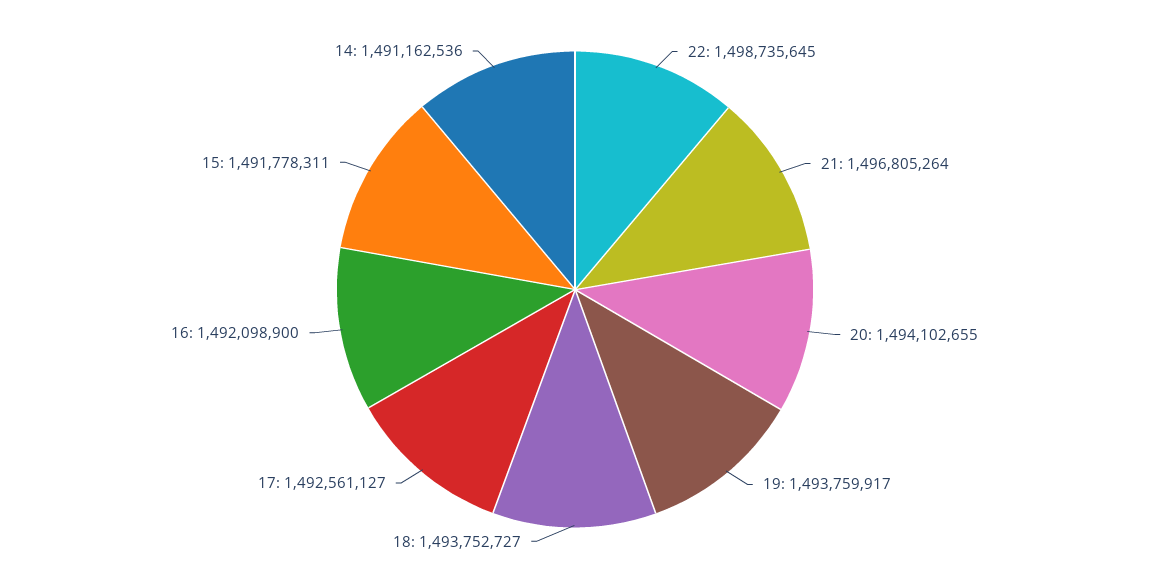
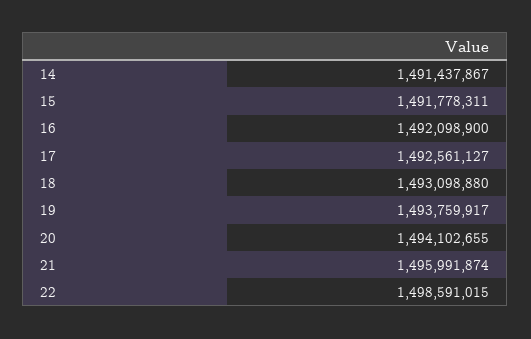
  {
-   "22": 1498735645,
+   "22": 1498591015,
-   "21": 1496805264,
+   "21": 1495991874,
    "20": 1494102655,
    "19": 1493759917,
-   "18": 1493752727,
+   "18": 1493098880,
    "17": 1492561127,
    "16": 1492098900,
    "15": 1491778311,
-   "14": 1491162536
+   "14": 1491437867
  }

